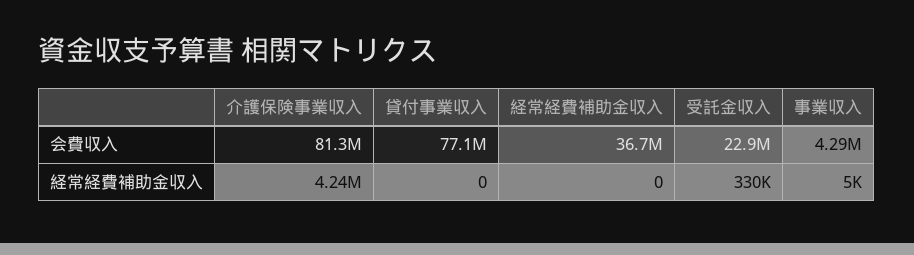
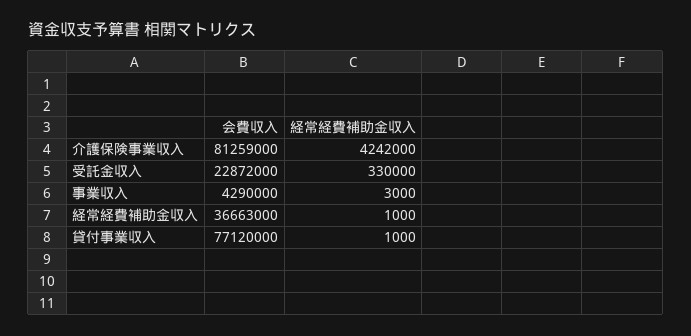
  {
    "介護保険事業収入": {
      "会費収入": 81259000,
      "経常経費補助金収入": 4242000
    },
    "貸付事業収入": {
      "会費収入": 77120000,
-     "経常経費補助金収入": 0
+     "経常経費補助金収入": 1000
    },
    "経常経費補助金収入": {
      "会費収入": 36663000,
-     "経常経費補助金収入": 0
+     "経常経費補助金収入": 1000
    },
    "受託金収入": {
      "会費収入": 22872000,
      "経常経費補助金収入": 330000
    },
    "事業収入": {
      "会費収入": 4290000,
-     "経常経費補助金収入": 5000
+     "経常経費補助金収入": 3000
    }
  }

